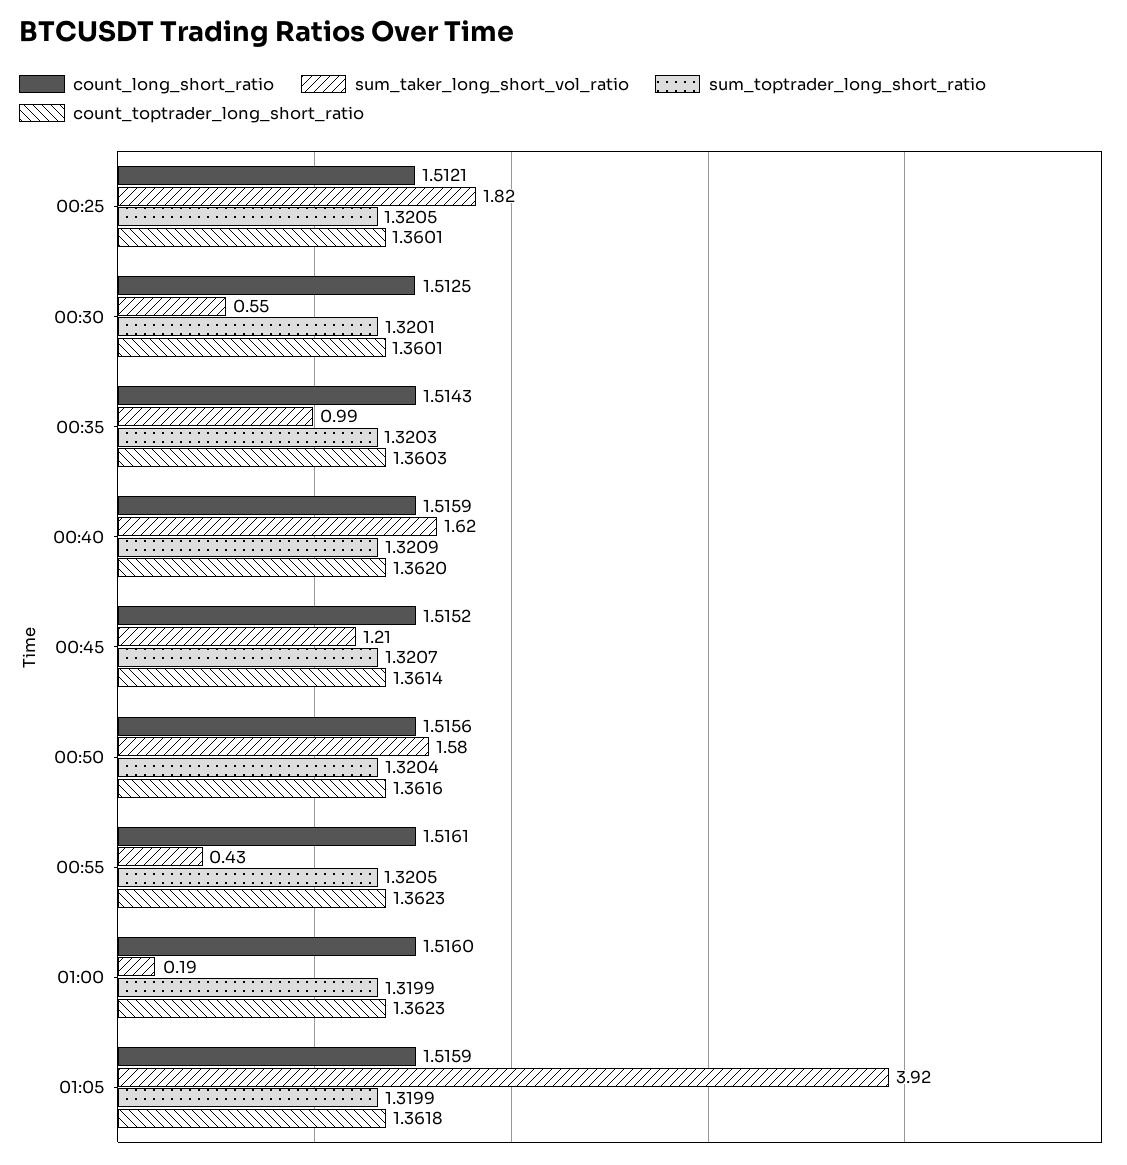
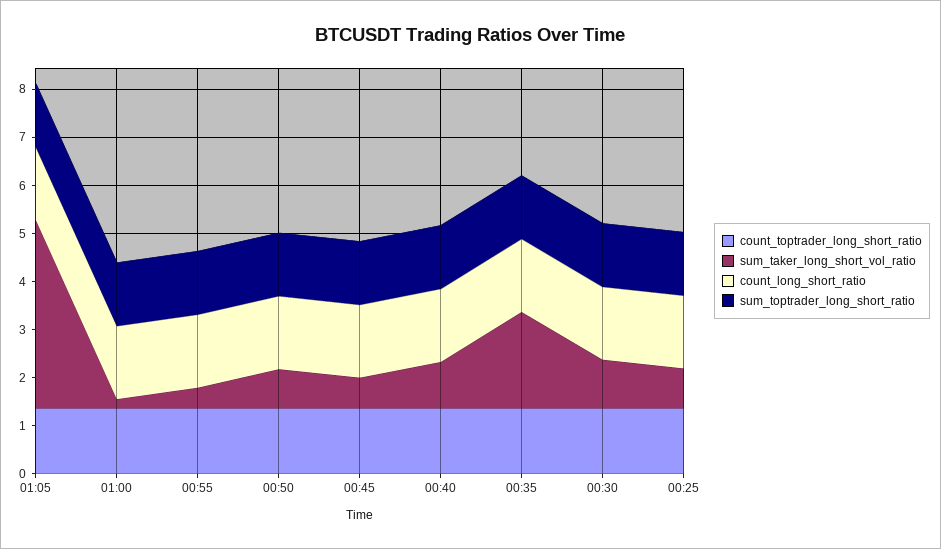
  {
    "count_long_short_ratio": {
      "00:25": 1.5121,
      "00:30": 1.5125,
      "00:35": 1.5143,
      "00:40": 1.5159,
      "00:45": 1.5152,
      "00:50": 1.5156,
      "00:55": 1.5161,
      "01:00": 1.516,
      "01:05": 1.5159
    },
    "sum_taker_long_short_vol_ratio": {
-     "00:25": 1.82,
+     "00:25": 0.8,
-     "00:30": 0.55,
+     "00:30": 1,
-     "00:35": 0.99,
+     "00:35": 2,
-     "00:40": 1.62,
+     "00:40": 1,
-     "00:45": 1.21,
+     "00:45": 0.6,
-     "00:50": 1.58,
+     "00:50": 0.8,
      "00:55": 0.43,
      "01:00": 0.19,
      "01:05": 3.92
    },
    "sum_toptrader_long_short_ratio": {
      "00:25": 1.3205,
      "00:30": 1.3201,
      "00:35": 1.3203,
      "00:40": 1.3209,
      "00:45": 1.3207,
      "00:50": 1.3204,
      "00:55": 1.3205,
      "01:00": 1.3199,
      "01:05": 1.3199
    },
    "count_toptrader_long_short_ratio": {
      "00:25": 1.3601,
      "00:30": 1.3601,
      "00:35": 1.3603,
      "00:40": 1.362,
      "00:45": 1.3614,
      "00:50": 1.3616,
      "00:55": 1.3623,
      "01:00": 1.3623,
      "01:05": 1.3618
    }
  }

